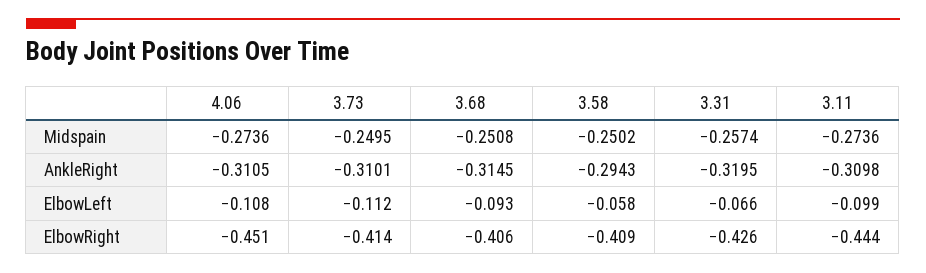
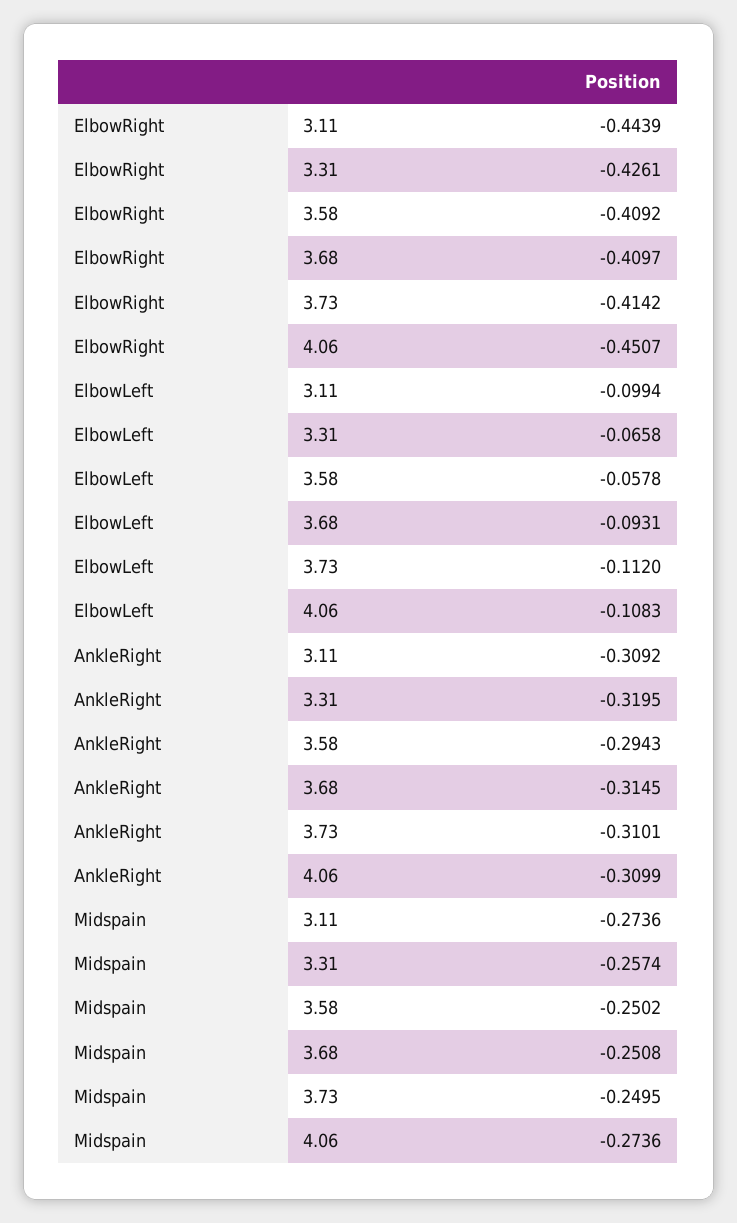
  {
    "4.06": {
      "Midspain": -0.2736,
-     "AnkleRight": -0.3105,
+     "AnkleRight": -0.3099,
      "ElbowLeft": -0.1083,
      "ElbowRight": -0.4507
    },
    "3.73": {
      "Midspain": -0.2495,
      "AnkleRight": -0.3101,
      "ElbowLeft": -0.112,
      "ElbowRight": -0.4142
    },
    "3.68": {
      "Midspain": -0.2508,
      "AnkleRight": -0.3145,
      "ElbowLeft": -0.0931,
-     "ElbowRight": -0.406
+     "ElbowRight": -0.4097
    },
    "3.58": {
      "Midspain": -0.2502,
      "AnkleRight": -0.2943,
      "ElbowLeft": -0.0578,
      "ElbowRight": -0.4092
    },
    "3.31": {
      "Midspain": -0.2574,
      "AnkleRight": -0.3195,
      "ElbowLeft": -0.0658,
      "ElbowRight": -0.4261
    },
    "3.11": {
      "Midspain": -0.2736,
-     "AnkleRight": -0.3098,
+     "AnkleRight": -0.3092,
      "ElbowLeft": -0.0994,
      "ElbowRight": -0.4439
    }
  }

